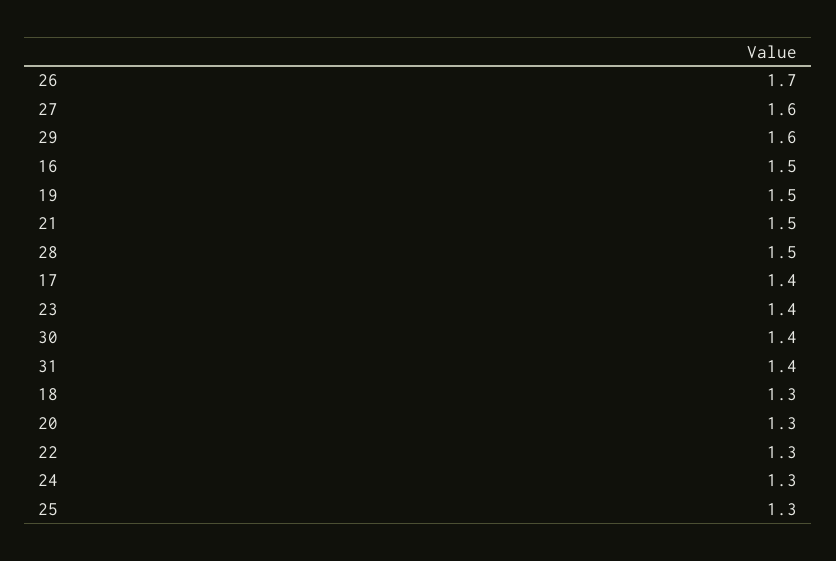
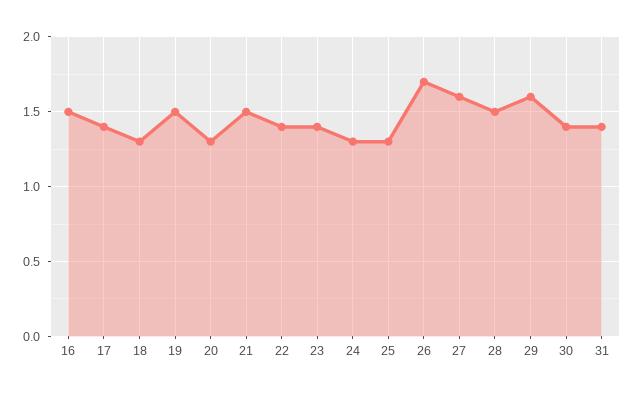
  {
    "26": 1.7,
    "27": 1.6,
    "29": 1.6,
    "16": 1.5,
    "19": 1.5,
    "21": 1.5,
    "28": 1.5,
    "17": 1.4,
    "23": 1.4,
    "30": 1.4,
    "31": 1.4,
    "18": 1.3,
    "20": 1.3,
-   "22": 1.3,
+   "22": 1.4,
    "24": 1.3,
    "25": 1.3
  }

